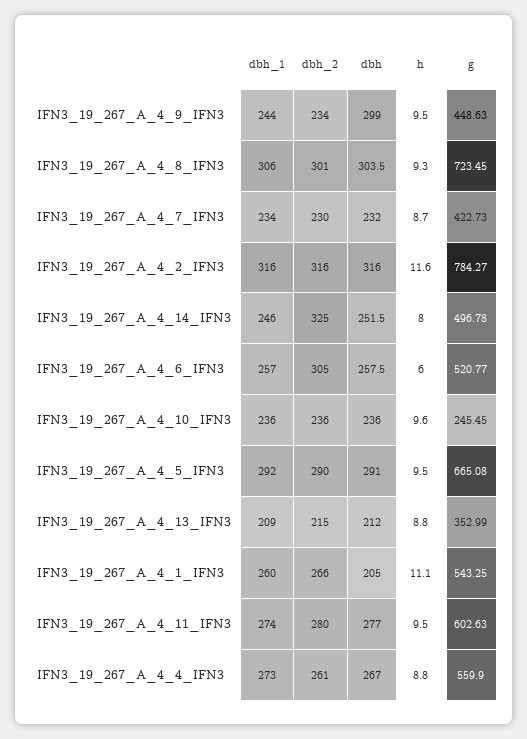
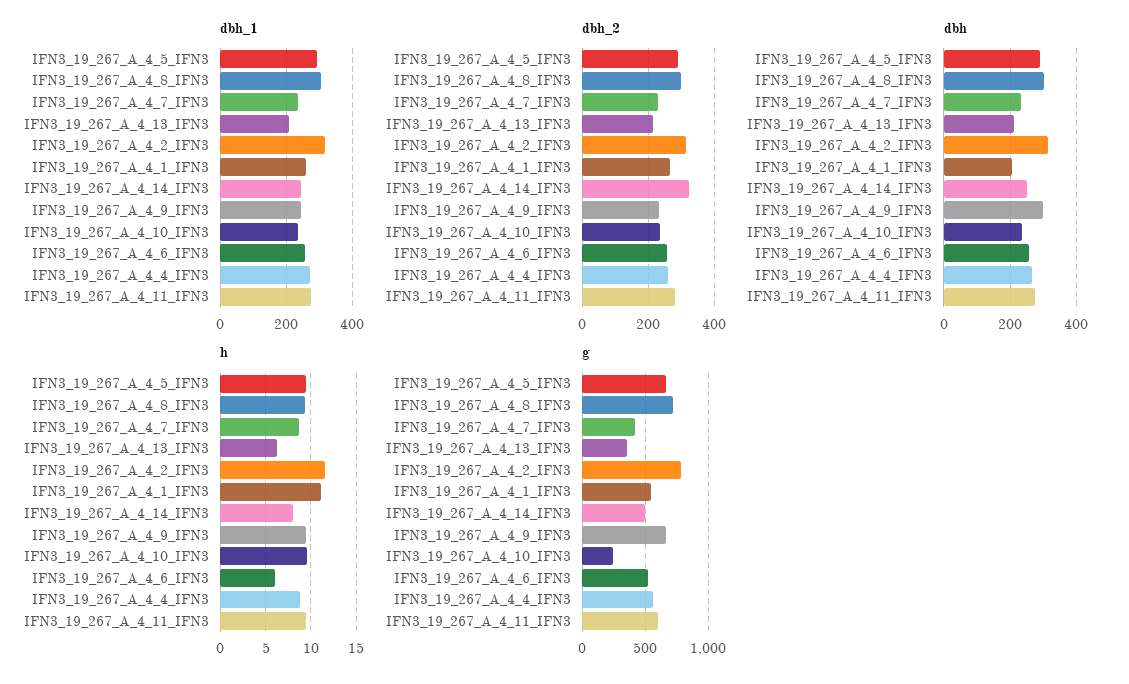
  {
    "dbh_1": {
      "IFN3_19_267_A_4_9_IFN3": 244,
      "IFN3_19_267_A_4_8_IFN3": 306,
      "IFN3_19_267_A_4_7_IFN3": 234,
      "IFN3_19_267_A_4_2_IFN3": 316,
      "IFN3_19_267_A_4_14_IFN3": 246,
      "IFN3_19_267_A_4_6_IFN3": 257,
      "IFN3_19_267_A_4_10_IFN3": 236,
      "IFN3_19_267_A_4_5_IFN3": 292,
      "IFN3_19_267_A_4_13_IFN3": 209,
      "IFN3_19_267_A_4_1_IFN3": 260,
      "IFN3_19_267_A_4_11_IFN3": 274,
      "IFN3_19_267_A_4_4_IFN3": 273
    },
    "dbh_2": {
      "IFN3_19_267_A_4_9_IFN3": 234,
      "IFN3_19_267_A_4_8_IFN3": 301,
      "IFN3_19_267_A_4_7_IFN3": 230,
      "IFN3_19_267_A_4_2_IFN3": 316,
      "IFN3_19_267_A_4_14_IFN3": 325,
-     "IFN3_19_267_A_4_6_IFN3": 305,
+     "IFN3_19_267_A_4_6_IFN3": 260,
      "IFN3_19_267_A_4_10_IFN3": 236,
      "IFN3_19_267_A_4_5_IFN3": 290,
      "IFN3_19_267_A_4_13_IFN3": 215,
      "IFN3_19_267_A_4_1_IFN3": 266,
      "IFN3_19_267_A_4_11_IFN3": 280,
      "IFN3_19_267_A_4_4_IFN3": 261
    },
    "dbh": {
      "IFN3_19_267_A_4_9_IFN3": 299,
      "IFN3_19_267_A_4_8_IFN3": 303.5,
      "IFN3_19_267_A_4_7_IFN3": 232,
      "IFN3_19_267_A_4_2_IFN3": 316,
      "IFN3_19_267_A_4_14_IFN3": 251.5,
      "IFN3_19_267_A_4_6_IFN3": 257.5,
      "IFN3_19_267_A_4_10_IFN3": 236,
      "IFN3_19_267_A_4_5_IFN3": 291,
      "IFN3_19_267_A_4_13_IFN3": 212,
      "IFN3_19_267_A_4_1_IFN3": 205,
      "IFN3_19_267_A_4_11_IFN3": 277,
      "IFN3_19_267_A_4_4_IFN3": 267
    },
    "h": {
      "IFN3_19_267_A_4_9_IFN3": 9.5,
      "IFN3_19_267_A_4_8_IFN3": 9.3,
      "IFN3_19_267_A_4_7_IFN3": 8.7,
      "IFN3_19_267_A_4_2_IFN3": 11.6,
      "IFN3_19_267_A_4_14_IFN3": 8,
      "IFN3_19_267_A_4_6_IFN3": 6,
      "IFN3_19_267_A_4_10_IFN3": 9.6,
      "IFN3_19_267_A_4_5_IFN3": 9.5,
-     "IFN3_19_267_A_4_13_IFN3": 8.8,
+     "IFN3_19_267_A_4_13_IFN3": 6,
      "IFN3_19_267_A_4_1_IFN3": 11.1,
      "IFN3_19_267_A_4_11_IFN3": 9.5,
      "IFN3_19_267_A_4_4_IFN3": 8.8
    },
    "g": {
-     "IFN3_19_267_A_4_9_IFN3": 448.63,
+     "IFN3_19_267_A_4_9_IFN3": 650,
      "IFN3_19_267_A_4_8_IFN3": 723.45,
      "IFN3_19_267_A_4_7_IFN3": 422.73,
      "IFN3_19_267_A_4_2_IFN3": 784.27,
      "IFN3_19_267_A_4_14_IFN3": 496.78,
      "IFN3_19_267_A_4_6_IFN3": 520.77,
      "IFN3_19_267_A_4_10_IFN3": 245.45,
      "IFN3_19_267_A_4_5_IFN3": 665.08,
      "IFN3_19_267_A_4_13_IFN3": 352.99,
      "IFN3_19_267_A_4_1_IFN3": 543.25,
      "IFN3_19_267_A_4_11_IFN3": 602.63,
      "IFN3_19_267_A_4_4_IFN3": 559.9
    }
  }

